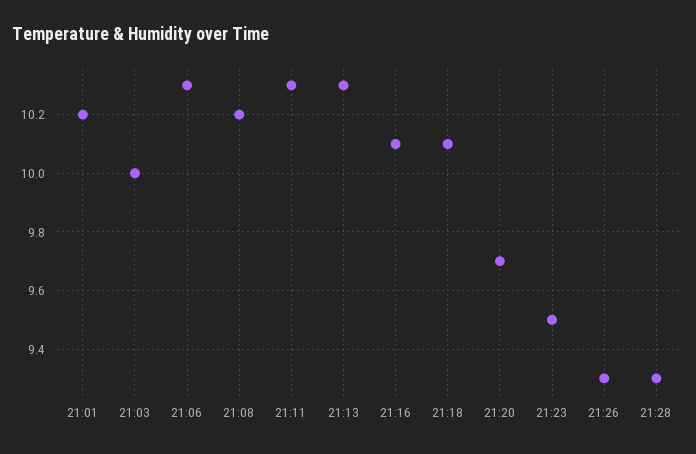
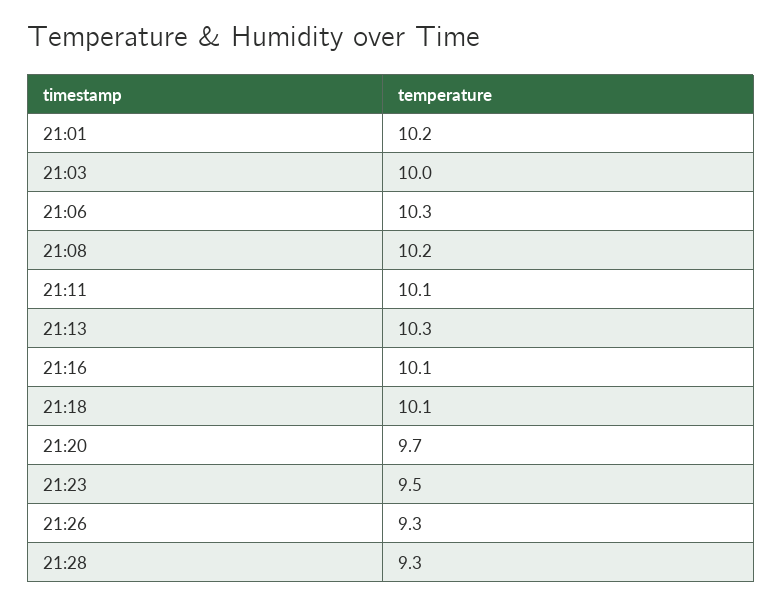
  {
    "21:01": 10.2,
    "21:03": 10,
    "21:06": 10.3,
    "21:08": 10.2,
-   "21:11": 10.3,
+   "21:11": 10.1,
    "21:13": 10.3,
    "21:16": 10.1,
    "21:18": 10.1,
    "21:20": 9.7,
    "21:23": 9.5,
    "21:26": 9.3,
    "21:28": 9.3
  }

